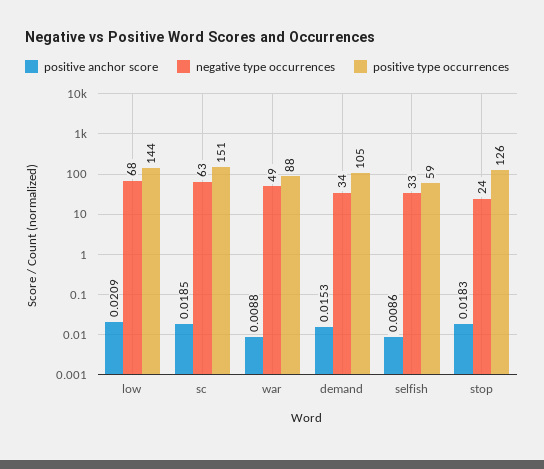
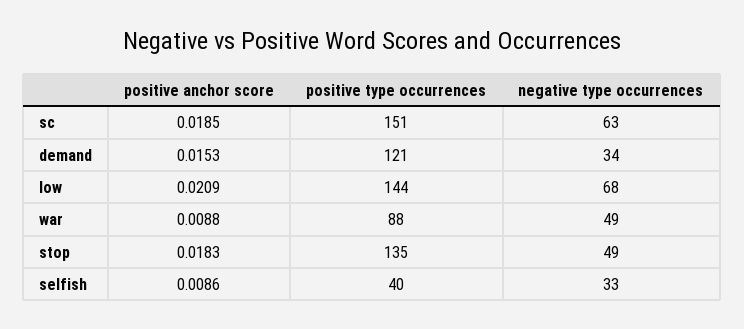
  {
    "positive anchor score": {
      "low": 0.0209,
      "sc": 0.0185,
      "war": 0.0088,
      "demand": 0.0153,
      "selfish": 0.0086,
      "stop": 0.0183
    },
    "negative type occurrences": {
      "low": 68,
      "sc": 63,
      "war": 49,
      "demand": 34,
      "selfish": 33,
-     "stop": 24
+     "stop": 49
    },
    "positive type occurrences": {
      "low": 144,
      "sc": 151,
      "war": 88,
-     "demand": 105,
+     "demand": 121,
-     "selfish": 59,
+     "selfish": 40,
-     "stop": 126
+     "stop": 135
    }
  }

